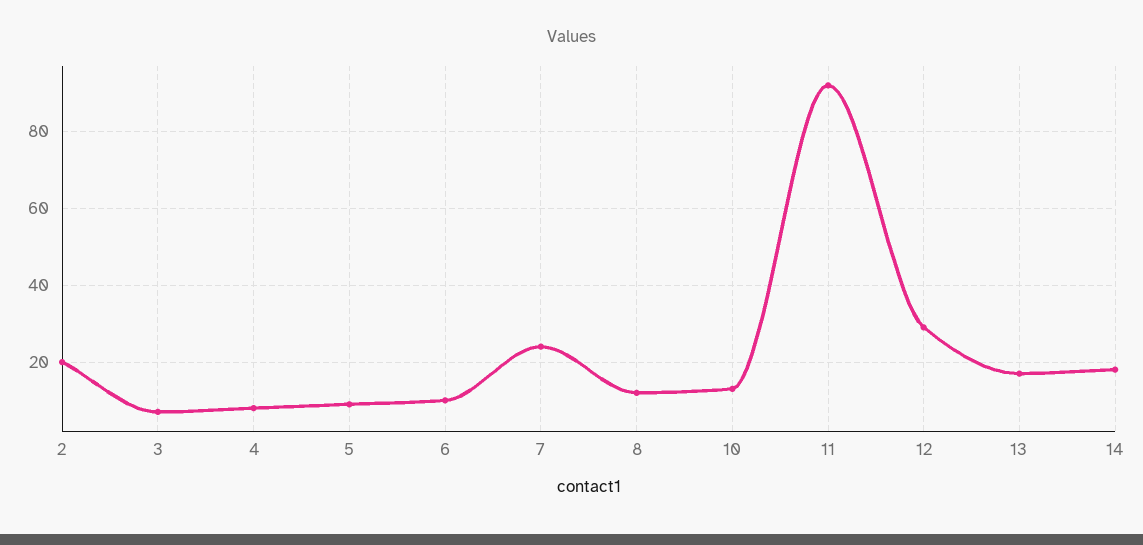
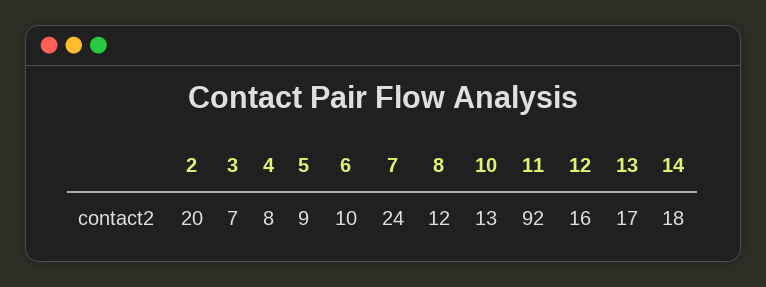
  {
    "2": 20,
    "3": 7,
    "4": 8,
    "5": 9,
    "6": 10,
    "7": 24,
    "8": 12,
    "10": 13,
    "11": 92,
-   "12": 30,
+   "12": 16,
    "13": 17,
    "14": 18
  }

